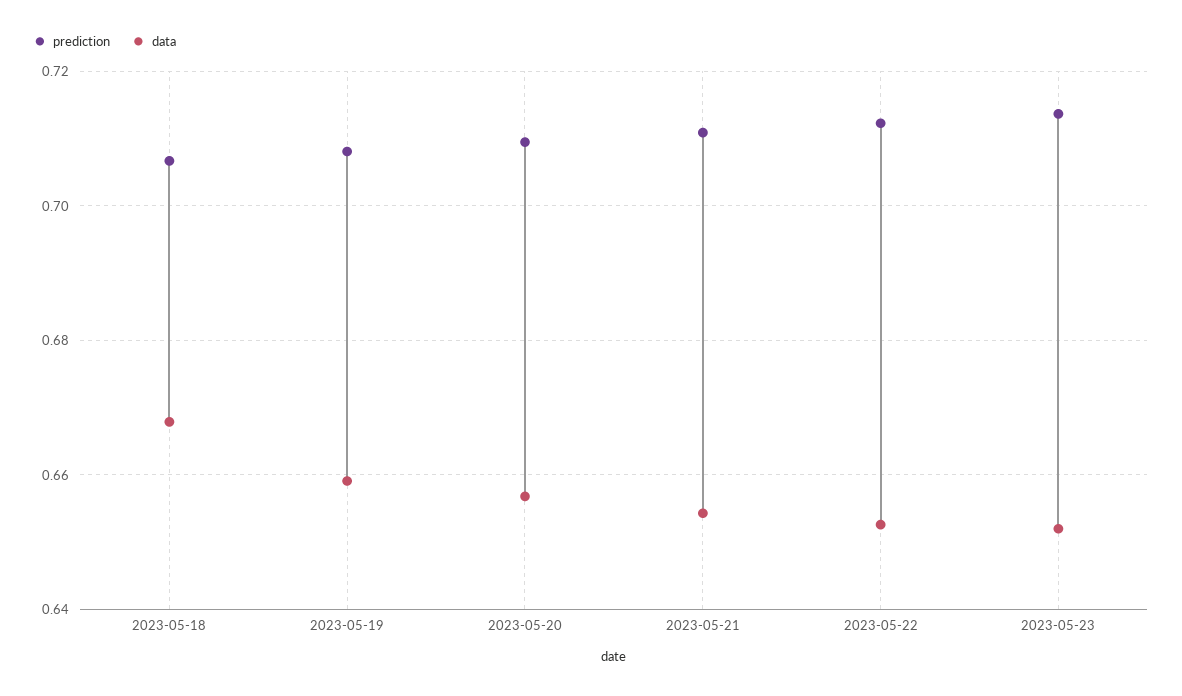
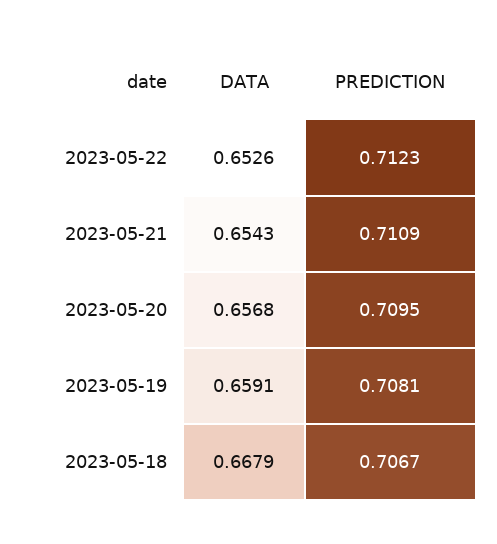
  {
    "prediction": {
      "2023-05-18": 0.7067,
      "2023-05-19": 0.7081,
      "2023-05-20": 0.7095,
      "2023-05-21": 0.7109,
-     "2023-05-22": 0.7123,
+     "2023-05-22": 0.7123
-     "2023-05-23": 0.714
    },
    "data": {
      "2023-05-18": 0.6679,
      "2023-05-19": 0.6591,
      "2023-05-20": 0.6568,
      "2023-05-21": 0.6543,
-     "2023-05-22": 0.6526,
+     "2023-05-22": 0.6526
-     "2023-05-23": 0.652
    }
  }

